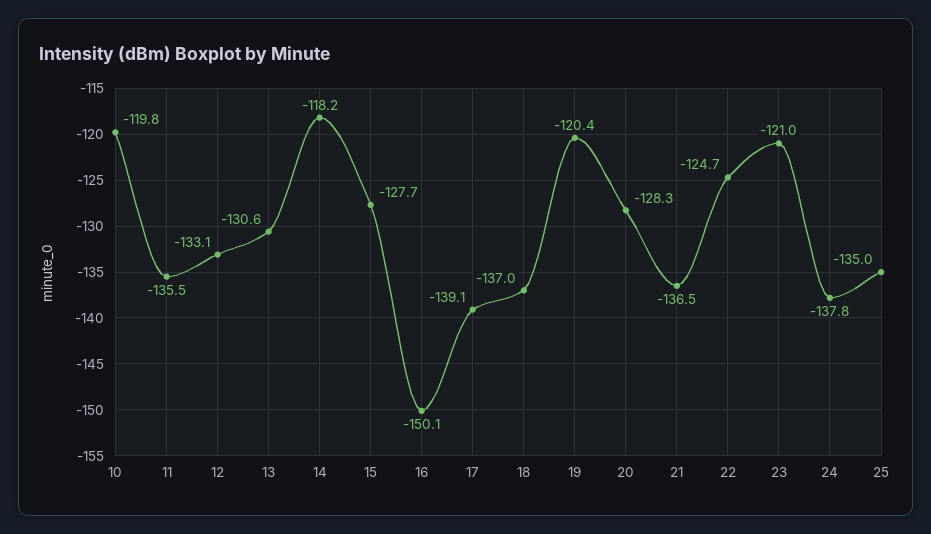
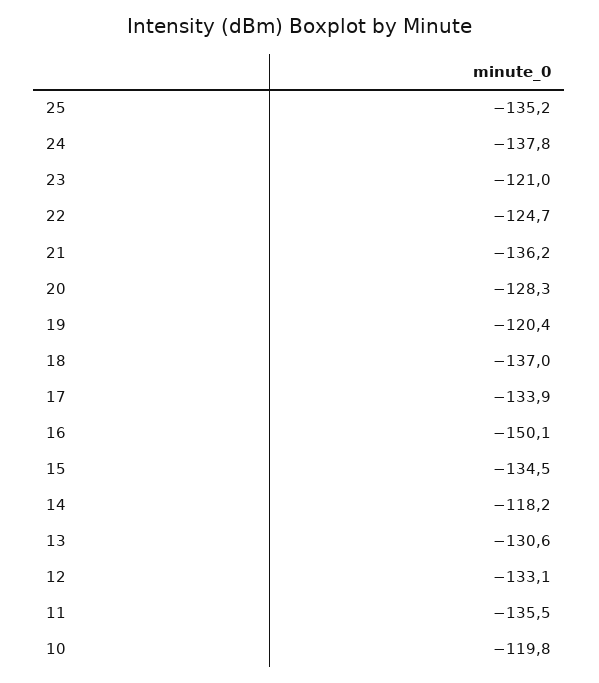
  {
    "10": -119.8,
    "11": -135.5,
    "12": -133.1,
    "13": -130.6,
    "14": -118.2,
-   "15": -127.7,
+   "15": -134.5,
    "16": -150.1,
-   "17": -139.1,
+   "17": -133.9,
    "18": -137,
    "19": -120.4,
    "20": -128.3,
-   "21": -136.5,
+   "21": -136.2,
    "22": -124.7,
    "23": -121,
    "24": -137.8,
-   "25": -135
+   "25": -135.2
  }

